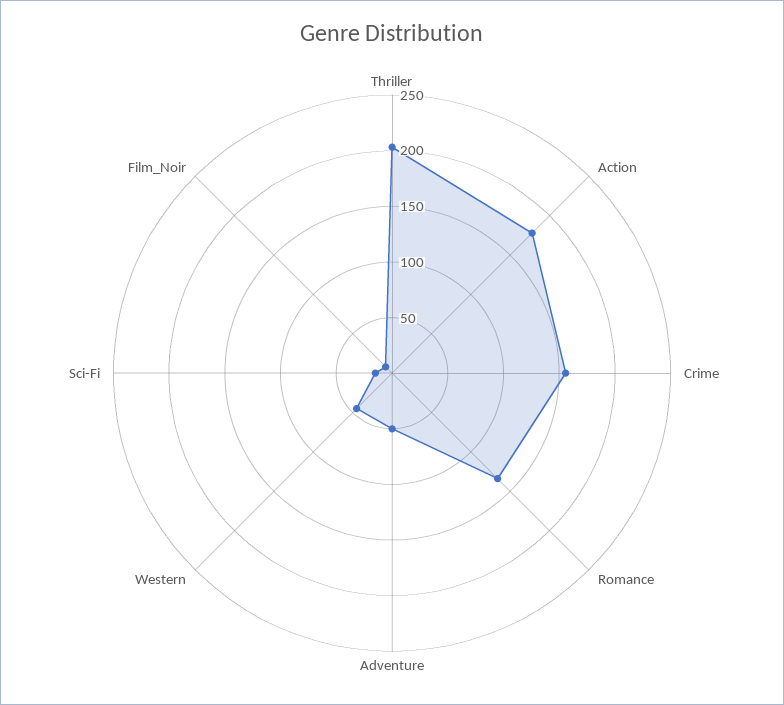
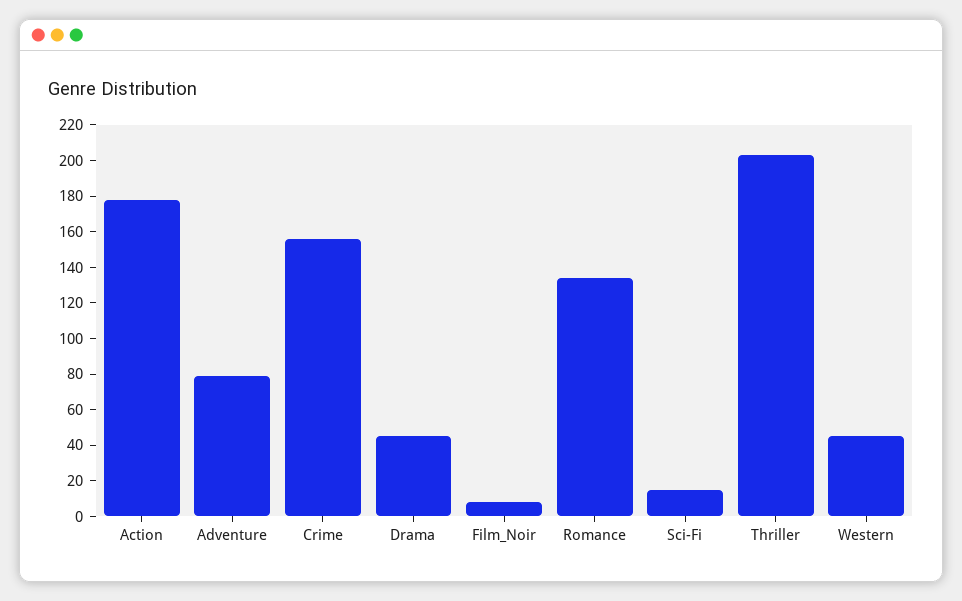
  {
    "Thriller": 205,
    "Action": 180,
    "Crime": 155,
    "Romance": 135,
-   "Adventure": 50,
+   "Adventure": 80,
    "Western": 45,
    "Sci-Fi": 15,
-   "Film_Noir": 10
+   "Film_Noir": 10,
+   "Drama": 45
  }

